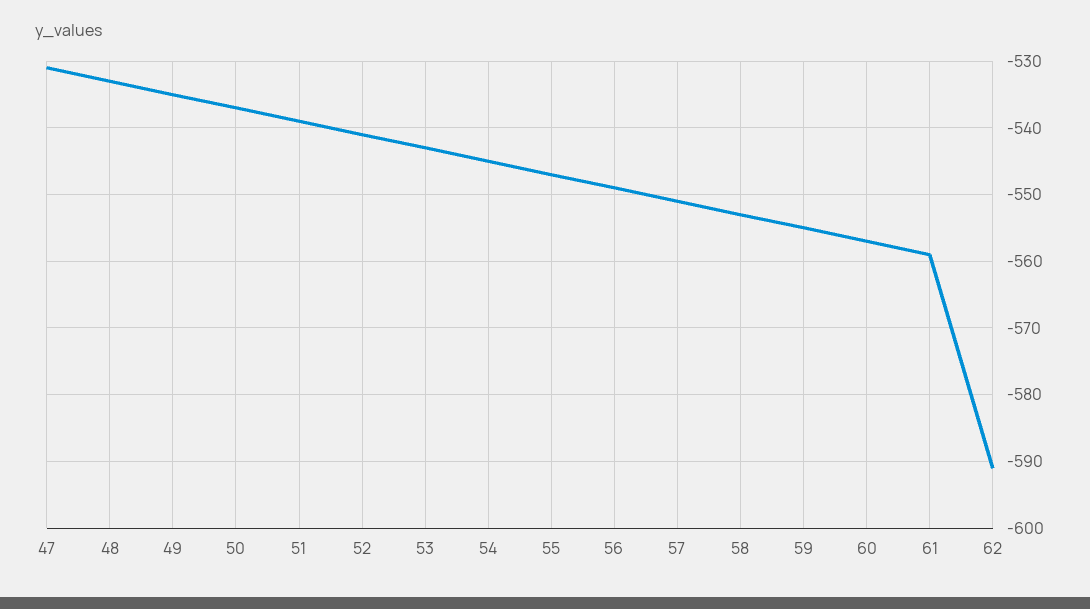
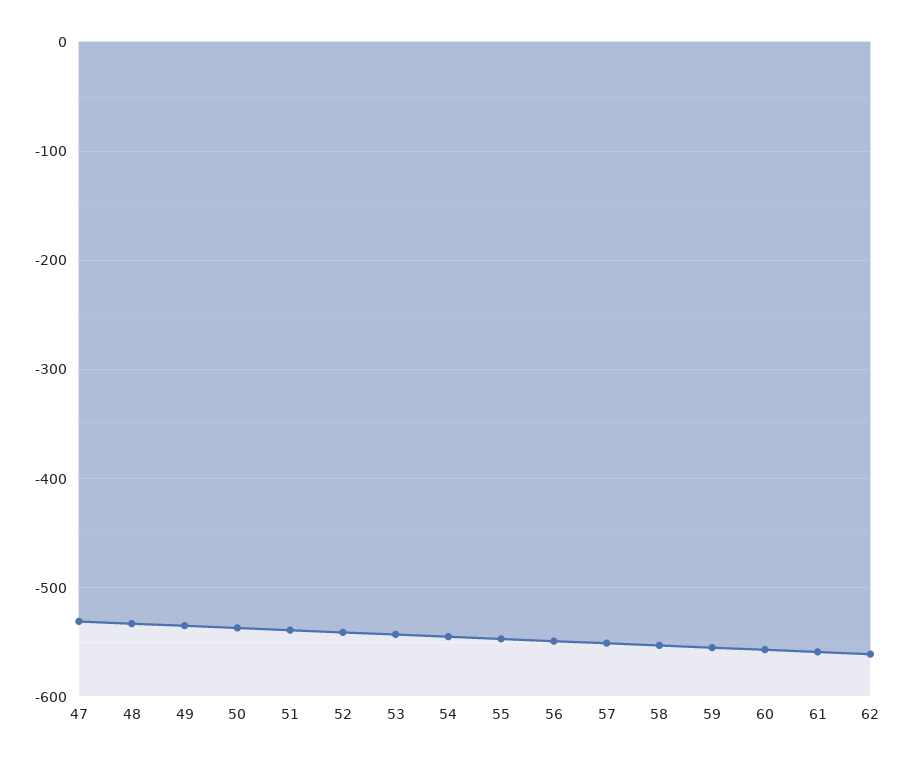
  {
    "47": -531,
    "48": -533,
    "49": -535,
    "50": -537,
    "51": -539,
    "52": -541,
    "53": -543,
    "54": -545,
    "55": -547,
    "56": -549,
    "57": -551,
    "58": -553,
    "59": -555,
    "60": -557,
    "61": -559,
-   "62": -591
+   "62": -560
  }

